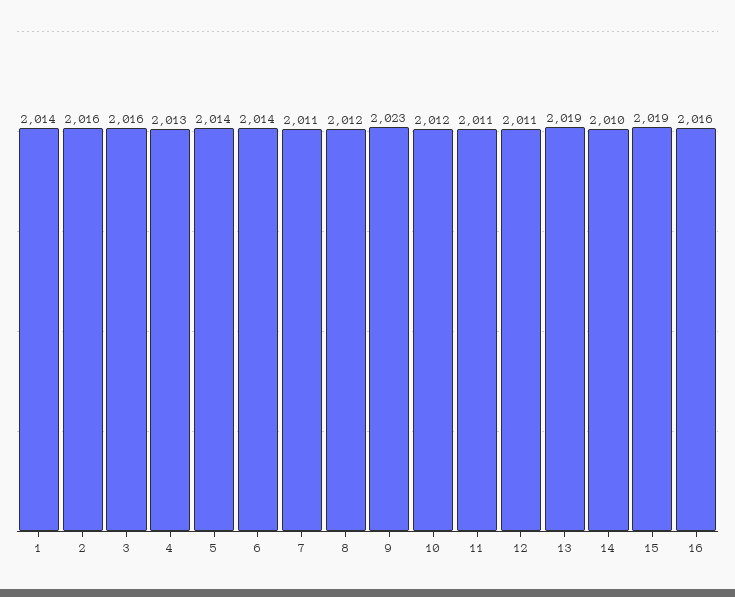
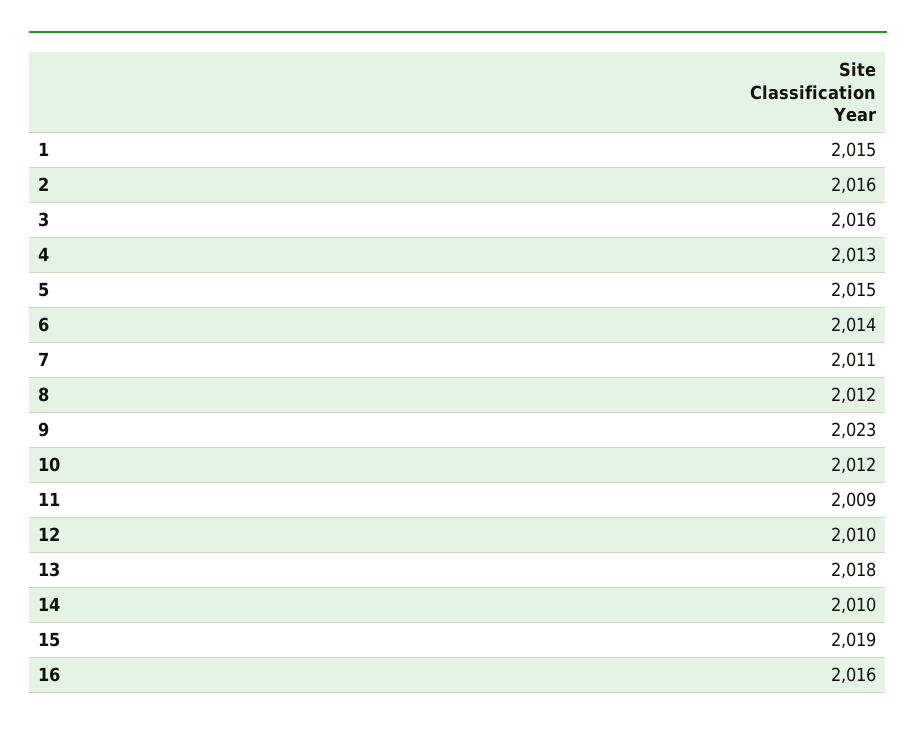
  {
-   "1": 2014,
+   "1": 2015,
    "2": 2016,
    "3": 2016,
    "4": 2013,
-   "5": 2014,
+   "5": 2015,
    "6": 2014,
    "7": 2011,
    "8": 2012,
    "9": 2023,
    "10": 2012,
-   "11": 2011,
+   "11": 2009,
-   "12": 2011,
+   "12": 2010,
-   "13": 2019,
+   "13": 2018,
    "14": 2010,
    "15": 2019,
    "16": 2016
  }

